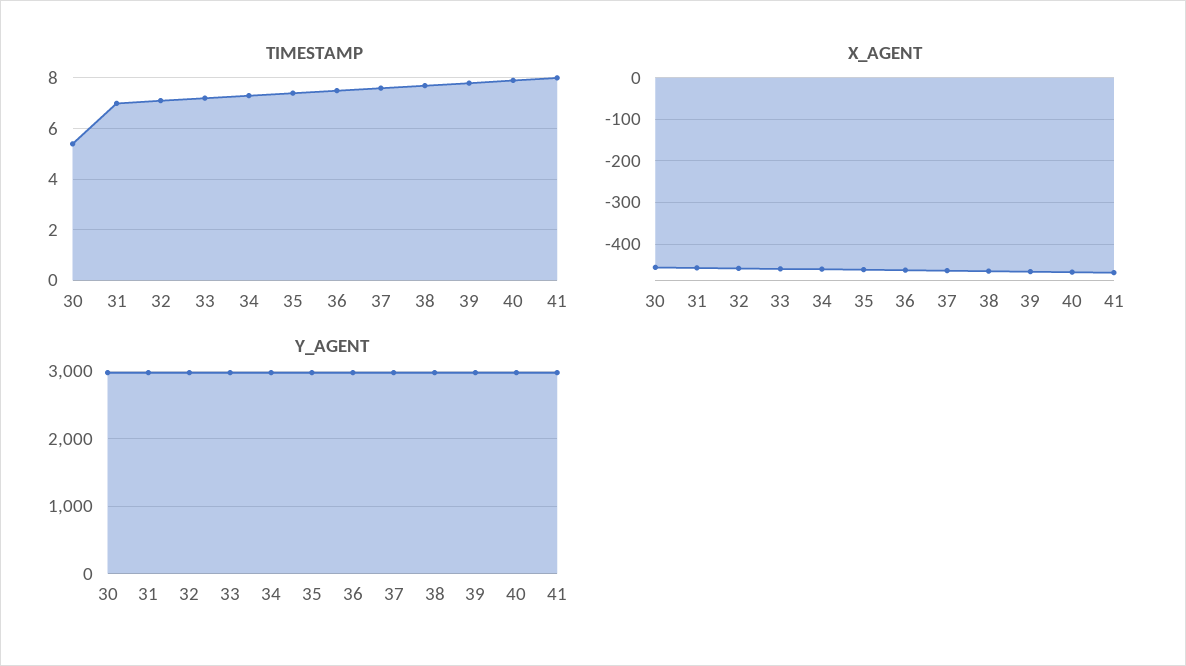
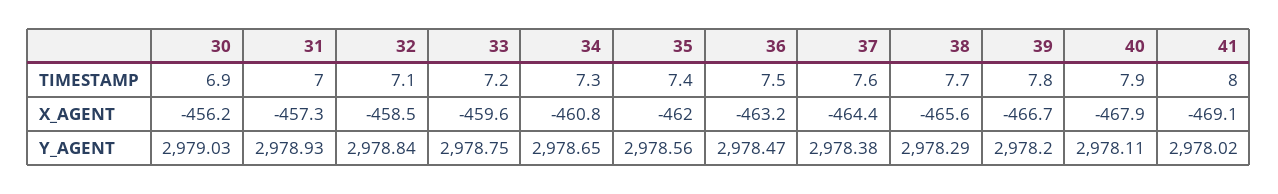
  {
    "TIMESTAMP": {
-     "30": 5.5,
+     "30": 6.9,
      "31": 7,
      "32": 7.1,
      "33": 7.2,
      "34": 7.3,
      "35": 7.4,
      "36": 7.5,
      "37": 7.6,
      "38": 7.7,
      "39": 7.8,
      "40": 7.9,
      "41": 8
    },
    "X_AGENT": {
      "30": -456.2,
      "31": -457.3,
      "32": -458.5,
      "33": -459.6,
      "34": -460.8,
      "35": -462,
      "36": -463.2,
      "37": -464.4,
      "38": -465.6,
      "39": -466.7,
      "40": -467.9,
      "41": -469.1
    },
    "Y_AGENT": {
      "30": 2979.03,
      "31": 2978.93,
      "32": 2978.84,
      "33": 2978.75,
      "34": 2978.65,
      "35": 2978.56,
      "36": 2978.47,
      "37": 2978.38,
      "38": 2978.29,
      "39": 2978.2,
      "40": 2978.11,
      "41": 2978.02
    }
  }

